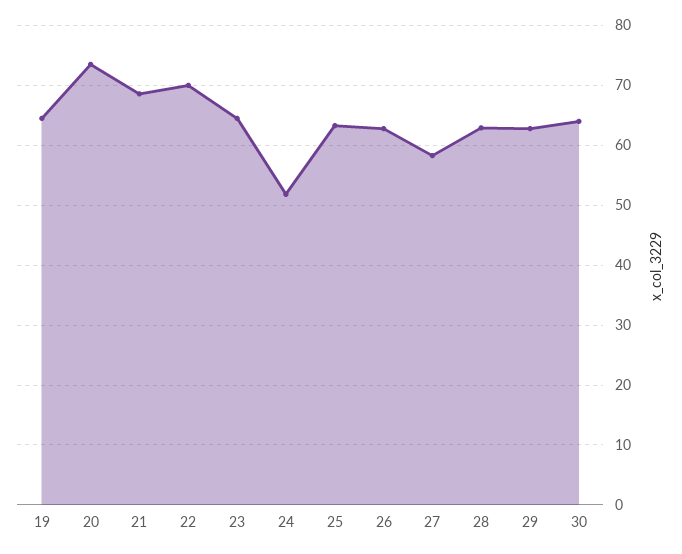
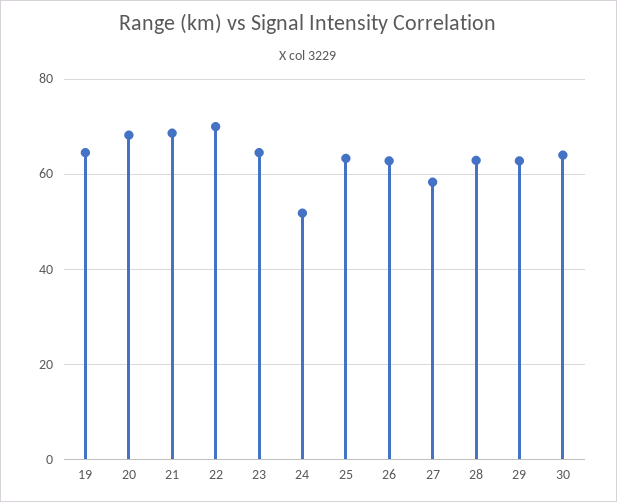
  {
    "19": 64,
-   "20": 74,
+   "20": 68,
    "21": 68,
    "22": 70,
    "23": 64,
    "24": 52,
    "25": 64,
    "26": 62,
    "27": 58,
    "28": 62,
    "29": 62,
    "30": 64
  }

